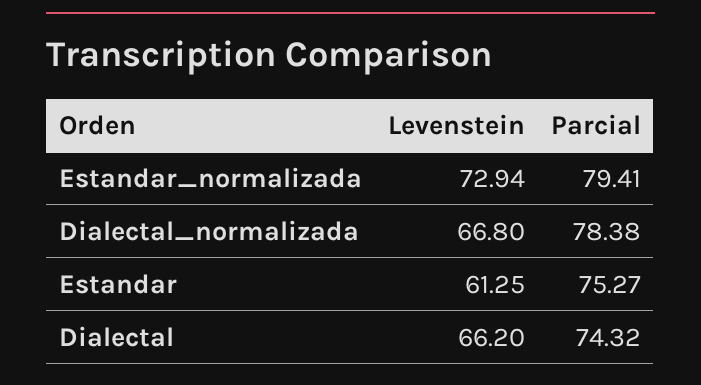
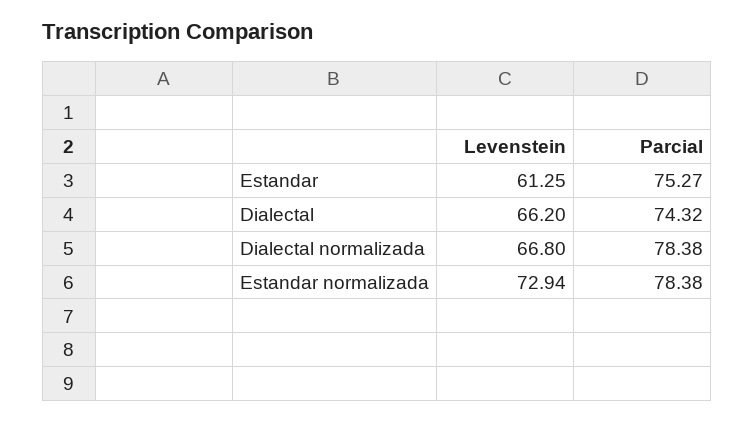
  {
    "Levenstein": {
      "Estandar_normalizada": 72.94,
      "Dialectal_normalizada": 66.8,
      "Estandar": 61.25,
      "Dialectal": 66.2
    },
    "Parcial": {
-     "Estandar_normalizada": 79.41,
+     "Estandar_normalizada": 78.38,
      "Dialectal_normalizada": 78.38,
      "Estandar": 75.27,
      "Dialectal": 74.32
    }
  }

